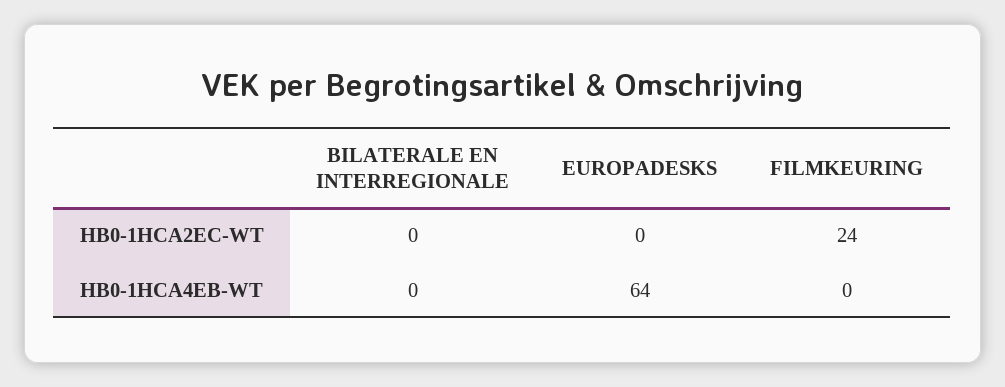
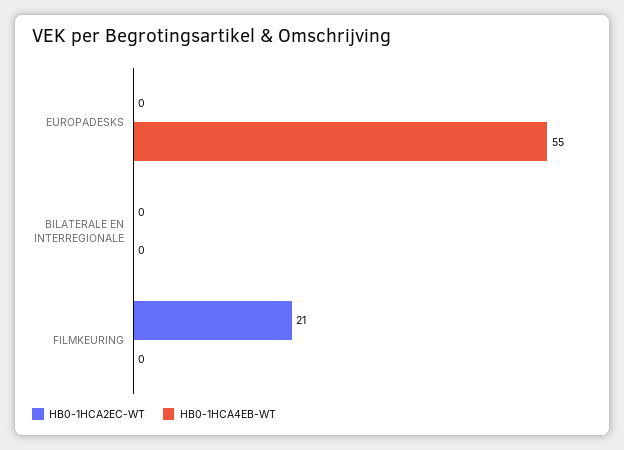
  {
    "HB0-1HCA2EC-WT": {
      "BILATERALE EN INTERREGIONALE": 0,
      "EUROPADESKS": 0,
-     "FILMKEURING": 24
+     "FILMKEURING": 21
    },
    "HB0-1HCA4EB-WT": {
      "BILATERALE EN INTERREGIONALE": 0,
-     "EUROPADESKS": 64,
+     "EUROPADESKS": 55,
      "FILMKEURING": 0
    }
  }

